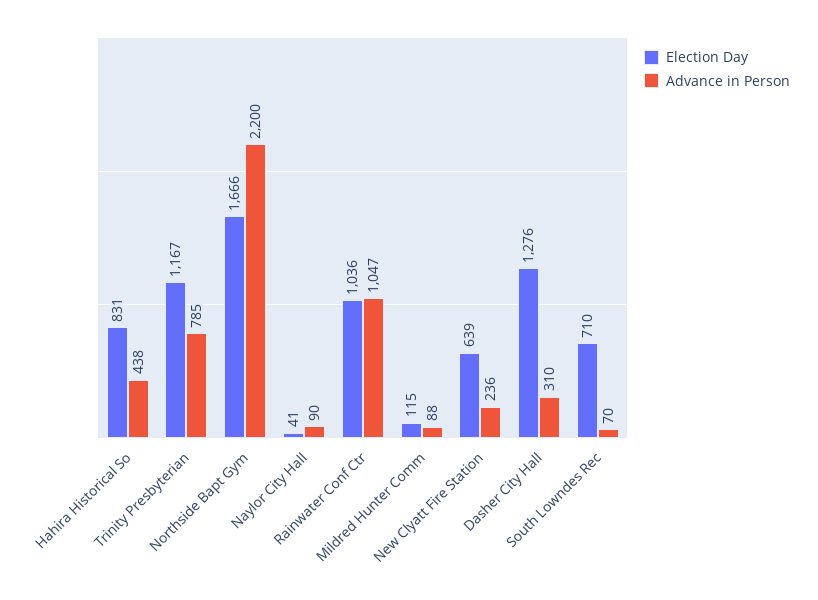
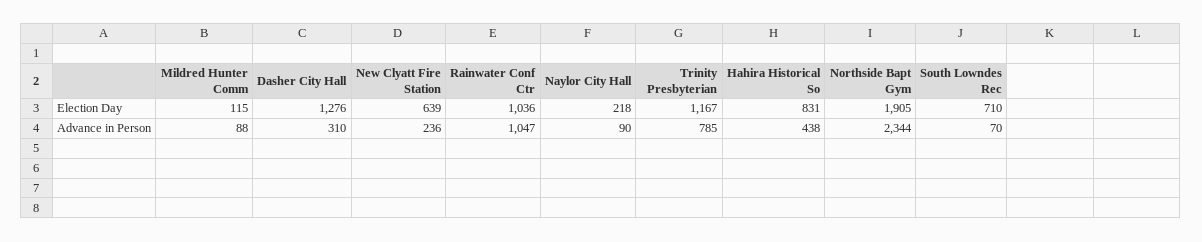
  {
    "Election Day": {
      "Hahira Historical So": 831,
      "Trinity Presbyterian": 1167,
-     "Northside Bapt Gym": 1666,
+     "Northside Bapt Gym": 1905,
-     "Naylor City Hall": 41,
+     "Naylor City Hall": 218,
      "Rainwater Conf Ctr": 1036,
      "Mildred Hunter Comm": 115,
      "New Clyatt Fire Station": 639,
      "Dasher City Hall": 1276,
      "South Lowndes Rec": 710
    },
    "Advance in Person": {
      "Hahira Historical So": 438,
      "Trinity Presbyterian": 785,
-     "Northside Bapt Gym": 2200,
+     "Northside Bapt Gym": 2344,
      "Naylor City Hall": 90,
      "Rainwater Conf Ctr": 1047,
      "Mildred Hunter Comm": 88,
      "New Clyatt Fire Station": 236,
      "Dasher City Hall": 310,
      "South Lowndes Rec": 70
    }
  }

